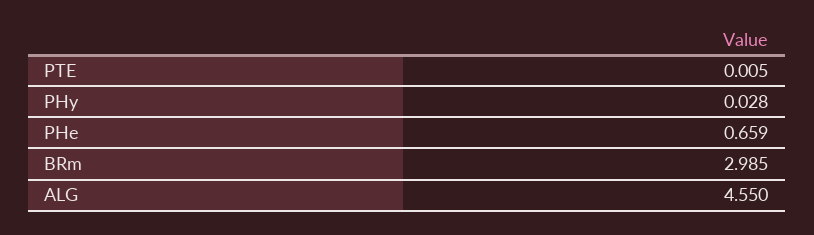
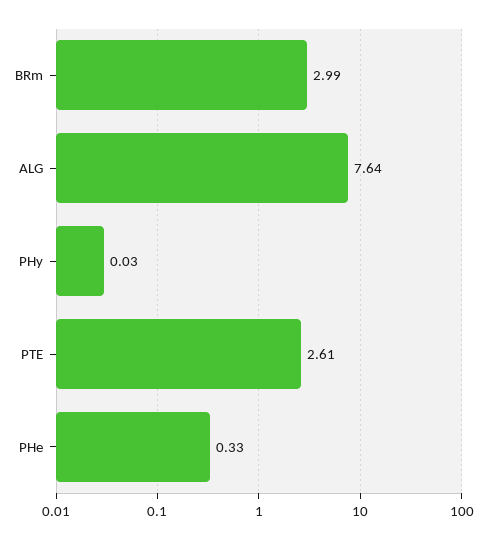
  {
-   "PTE": 0.005,
+   "PTE": 2.61,
    "PHy": 0.028,
-   "PHe": 0.659,
+   "PHe": 0.33,
    "BRm": 2.985,
-   "ALG": 4.55
+   "ALG": 7.64
  }

